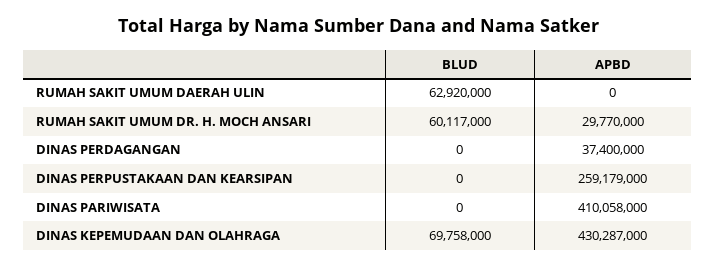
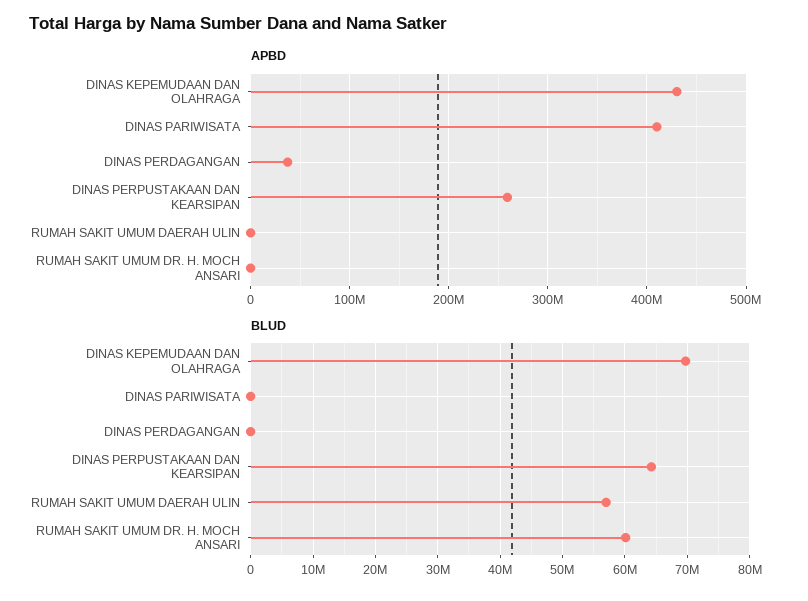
  {
    "BLUD": {
-     "RUMAH SAKIT UMUM DAERAH ULIN": 62920000,
+     "RUMAH SAKIT UMUM DAERAH ULIN": 57000000,
      "RUMAH SAKIT UMUM DR. H. MOCH ANSARI": 60117000,
      "DINAS PERDAGANGAN": 0,
-     "DINAS PERPUSTAKAAN DAN KEARSIPAN": 0,
+     "DINAS PERPUSTAKAAN DAN KEARSIPAN": 64000000,
      "DINAS PARIWISATA": 0,
      "DINAS KEPEMUDAAN DAN OLAHRAGA": 69758000
    },
    "APBD": {
      "RUMAH SAKIT UMUM DAERAH ULIN": 0,
-     "RUMAH SAKIT UMUM DR. H. MOCH ANSARI": 29770000,
+     "RUMAH SAKIT UMUM DR. H. MOCH ANSARI": 0,
      "DINAS PERDAGANGAN": 37400000,
      "DINAS PERPUSTAKAAN DAN KEARSIPAN": 259179000,
      "DINAS PARIWISATA": 410058000,
      "DINAS KEPEMUDAAN DAN OLAHRAGA": 430287000
    }
  }

